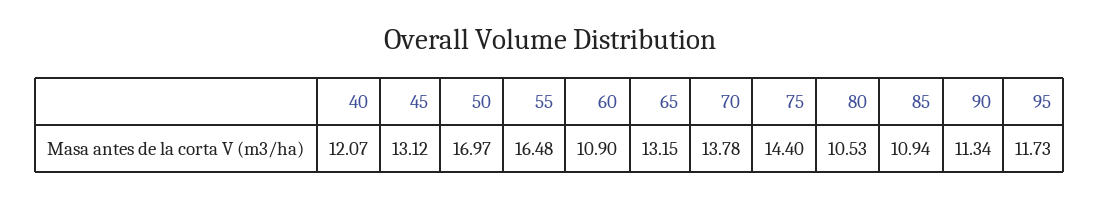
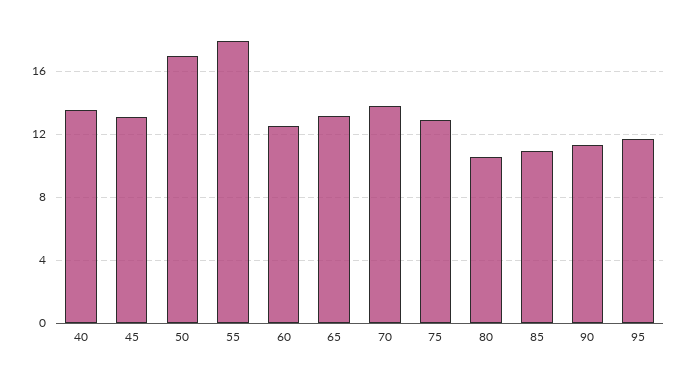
  {
-   "40": 12.07,
+   "40": 13.5,
    "45": 13.12,
    "50": 16.97,
-   "55": 16.48,
+   "55": 18,
-   "60": 10.9,
+   "60": 12.5,
    "65": 13.15,
    "70": 13.78,
-   "75": 14.4,
+   "75": 13,
    "80": 10.53,
    "85": 10.94,
    "90": 11.34,
    "95": 11.73
  }

